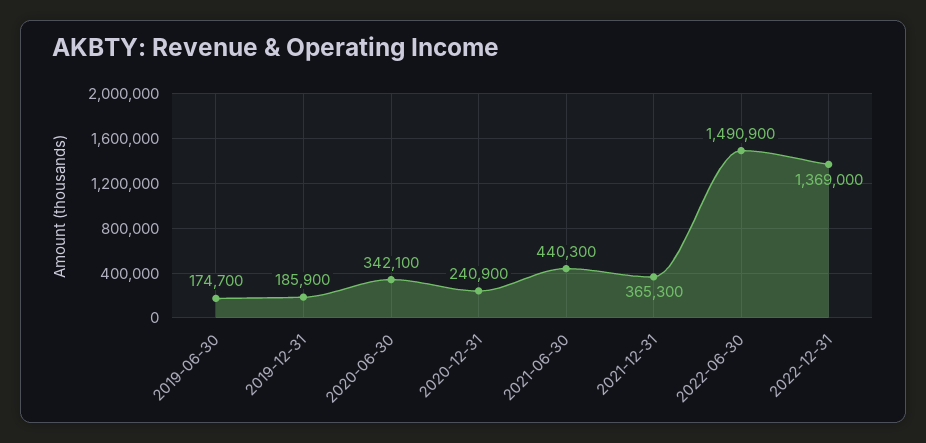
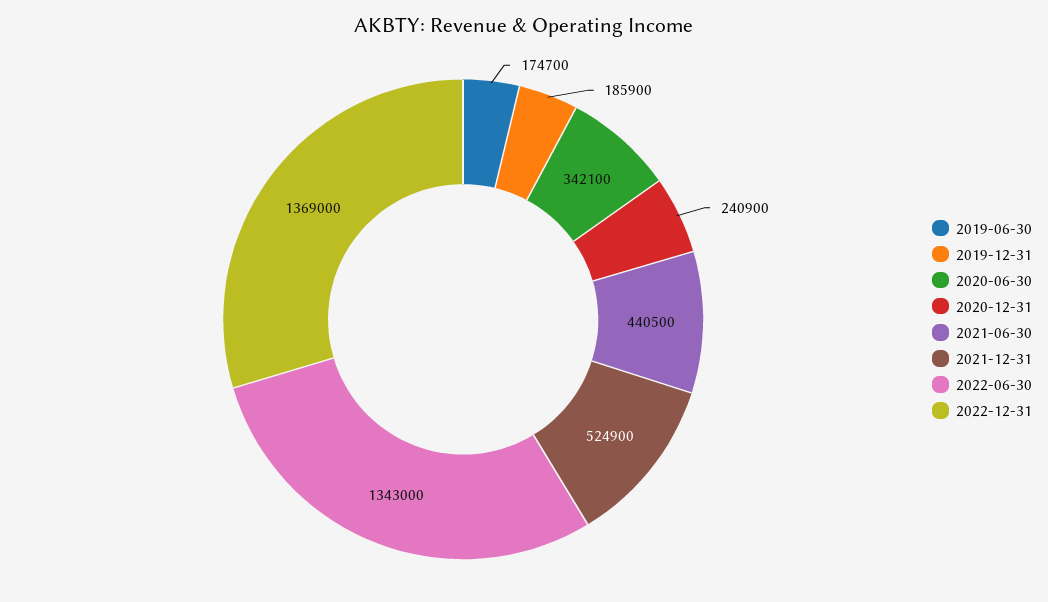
  {
    "2019-06-30": 174700,
    "2019-12-31": 185900,
    "2020-06-30": 342100,
    "2020-12-31": 240900,
-   "2021-06-30": 440300,
+   "2021-06-30": 440500,
-   "2021-12-31": 365300,
+   "2021-12-31": 524900,
-   "2022-06-30": 1490900,
+   "2022-06-30": 1343000,
    "2022-12-31": 1369000
  }

